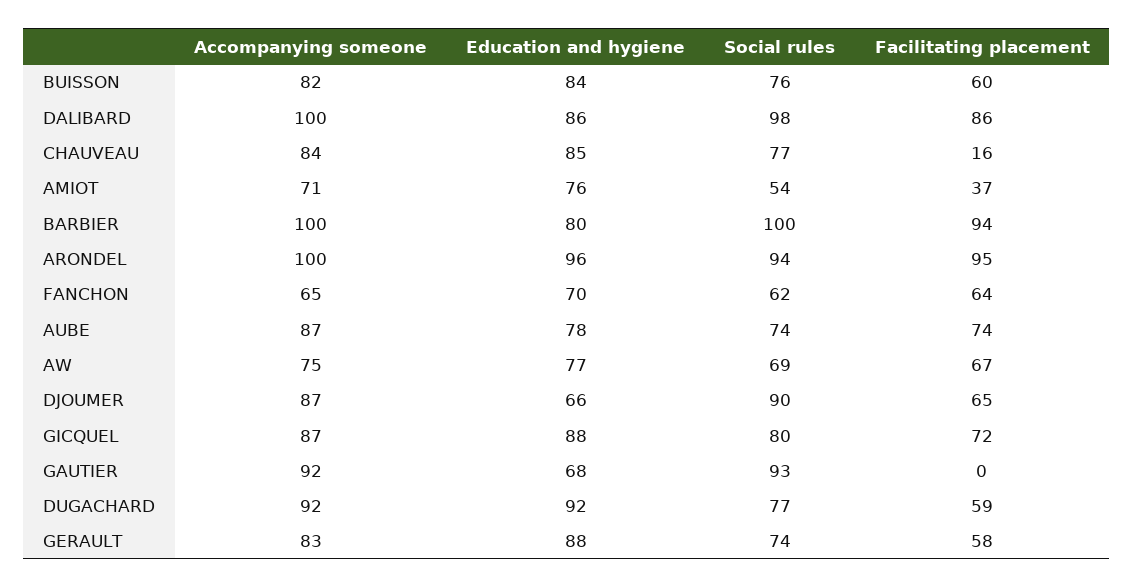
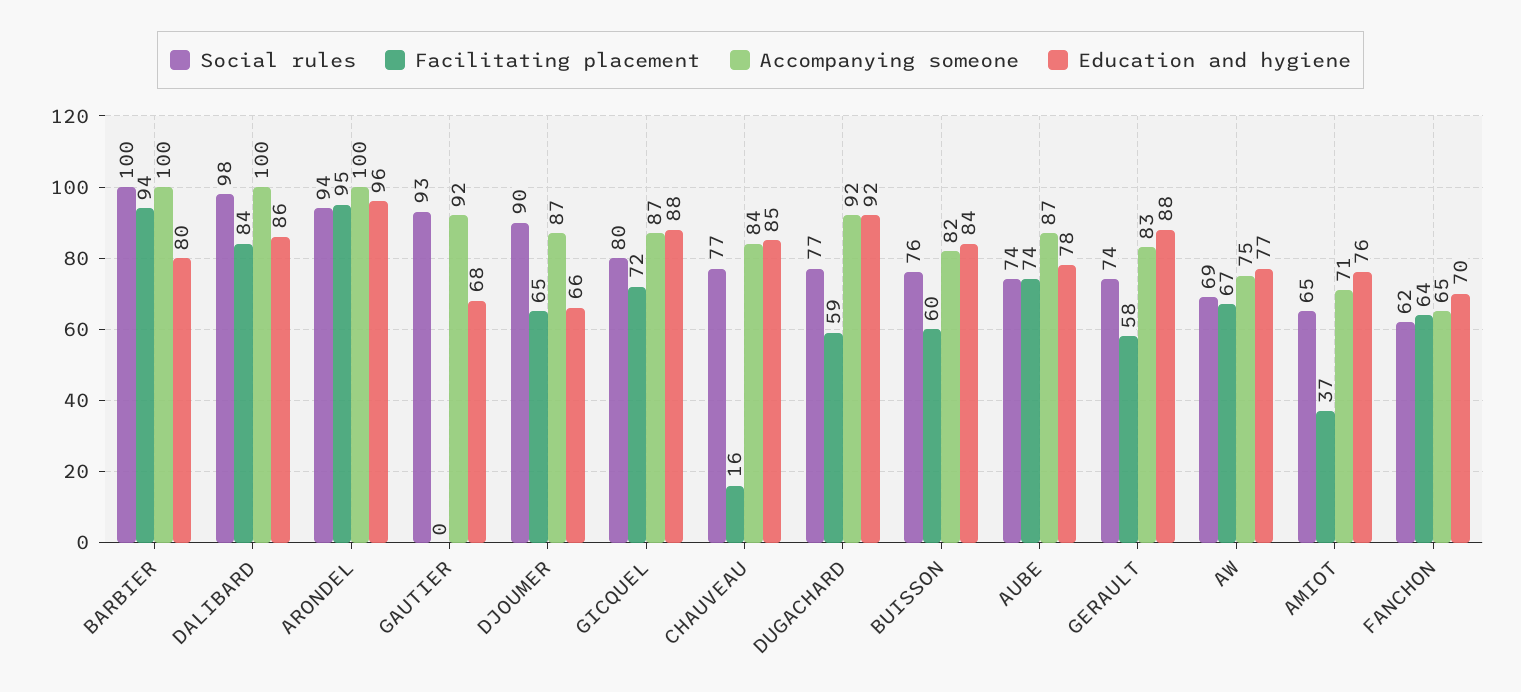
  {
    "Accompanying someone": {
      "BUISSON": 82,
      "DALIBARD": 100,
      "CHAUVEAU": 84,
      "AMIOT": 71,
      "BARBIER": 100,
      "ARONDEL": 100,
      "FANCHON": 65,
      "AUBE": 87,
      "AW": 75,
      "DJOUMER": 87,
      "GICQUEL": 87,
      "GAUTIER": 92,
      "DUGACHARD": 92,
      "GERAULT": 83
    },
    "Education and hygiene": {
      "BUISSON": 84,
      "DALIBARD": 86,
      "CHAUVEAU": 85,
      "AMIOT": 76,
      "BARBIER": 80,
      "ARONDEL": 96,
      "FANCHON": 70,
      "AUBE": 78,
      "AW": 77,
      "DJOUMER": 66,
      "GICQUEL": 88,
      "GAUTIER": 68,
      "DUGACHARD": 92,
      "GERAULT": 88
    },
    "Social rules": {
      "BUISSON": 76,
      "DALIBARD": 98,
      "CHAUVEAU": 77,
-     "AMIOT": 54,
+     "AMIOT": 65,
      "BARBIER": 100,
      "ARONDEL": 94,
      "FANCHON": 62,
      "AUBE": 74,
      "AW": 69,
      "DJOUMER": 90,
      "GICQUEL": 80,
      "GAUTIER": 93,
      "DUGACHARD": 77,
      "GERAULT": 74
    },
    "Facilitating placement": {
      "BUISSON": 60,
-     "DALIBARD": 86,
+     "DALIBARD": 84,
      "CHAUVEAU": 16,
      "AMIOT": 37,
      "BARBIER": 94,
      "ARONDEL": 95,
      "FANCHON": 64,
      "AUBE": 74,
      "AW": 67,
      "DJOUMER": 65,
      "GICQUEL": 72,
      "GAUTIER": 0,
      "DUGACHARD": 59,
      "GERAULT": 58
    }
  }

